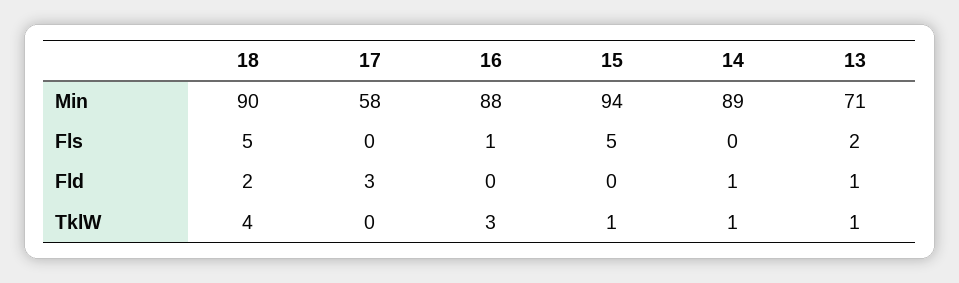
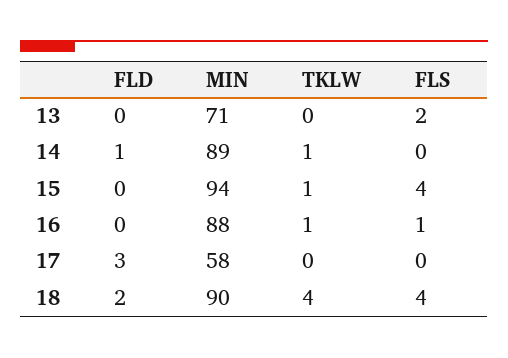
  {
    "18": {
      "Min": 90,
-     "Fls": 5,
+     "Fls": 4,
      "Fld": 2,
      "TklW": 4
    },
    "17": {
      "Min": 58,
      "Fls": 0,
      "Fld": 3,
      "TklW": 0
    },
    "16": {
      "Min": 88,
      "Fls": 1,
      "Fld": 0,
-     "TklW": 3
+     "TklW": 1
    },
    "15": {
      "Min": 94,
-     "Fls": 5,
+     "Fls": 4,
      "Fld": 0,
      "TklW": 1
    },
    "14": {
      "Min": 89,
      "Fls": 0,
      "Fld": 1,
      "TklW": 1
    },
    "13": {
      "Min": 71,
      "Fls": 2,
-     "Fld": 1,
+     "Fld": 0,
-     "TklW": 1
+     "TklW": 0
    }
  }

